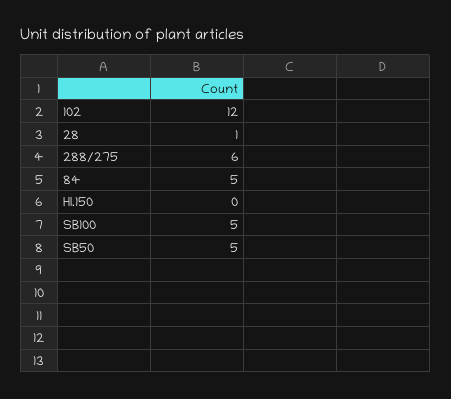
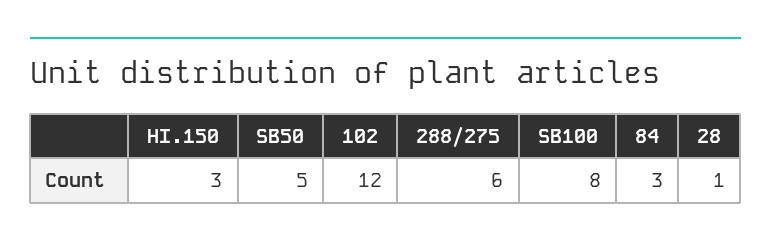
  {
    "102": 12,
    "28": 1,
    "288/275": 6,
-   "84": 5,
+   "84": 3,
-   "HI.150": 0,
+   "HI.150": 3,
-   "SB100": 5,
+   "SB100": 8,
    "SB50": 5
  }

